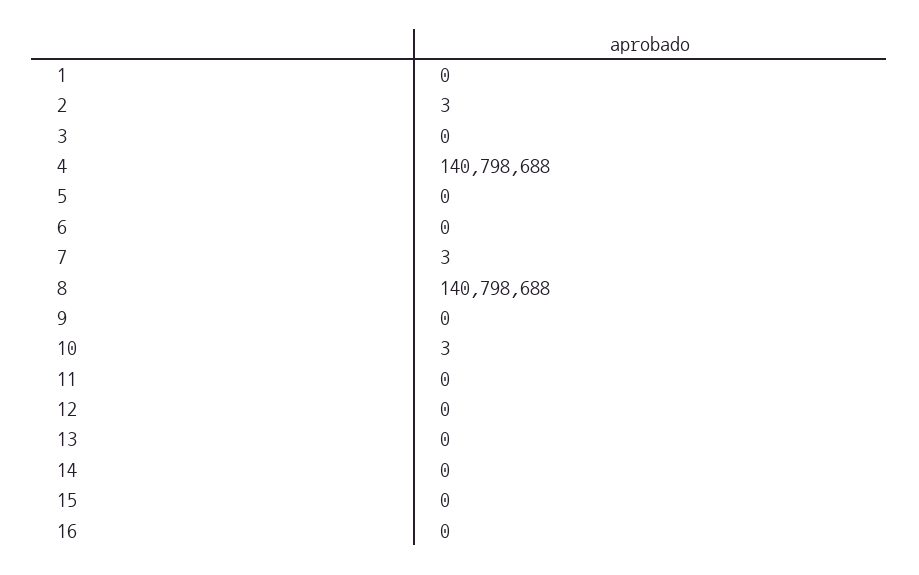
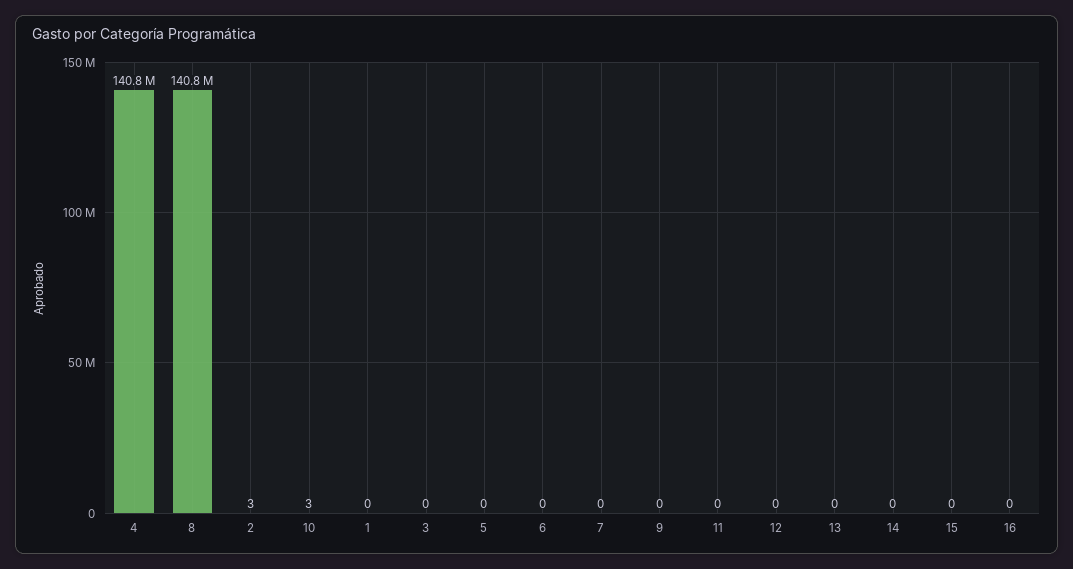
  {
    "1": 0,
    "2": 3,
    "3": 0,
    "4": 140798688,
    "5": 0,
    "6": 0,
-   "7": 3,
+   "7": 0,
    "8": 140798688,
    "9": 0,
    "10": 3,
    "11": 0,
    "12": 0,
    "13": 0,
    "14": 0,
    "15": 0,
    "16": 0
  }

